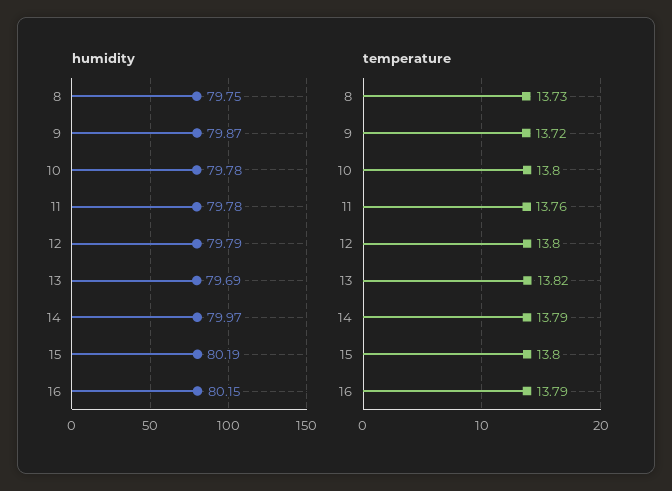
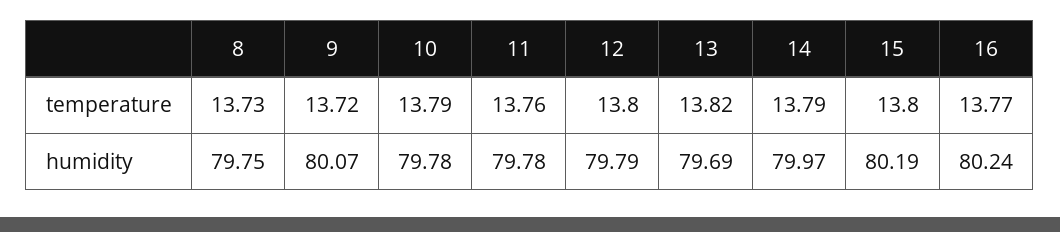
  {
    "humidity": {
      "8": 79.75,
-     "9": 79.87,
+     "9": 80.07,
      "10": 79.78,
      "11": 79.78,
      "12": 79.79,
      "13": 79.69,
      "14": 79.97,
      "15": 80.19,
-     "16": 80.15
+     "16": 80.24
    },
    "temperature": {
      "8": 13.73,
      "9": 13.72,
-     "10": 13.8,
+     "10": 13.79,
      "11": 13.76,
      "12": 13.8,
      "13": 13.82,
      "14": 13.79,
      "15": 13.8,
-     "16": 13.79
+     "16": 13.77
    }
  }

